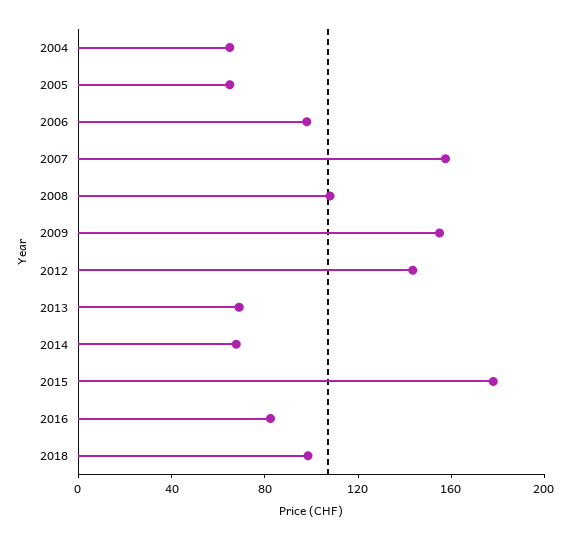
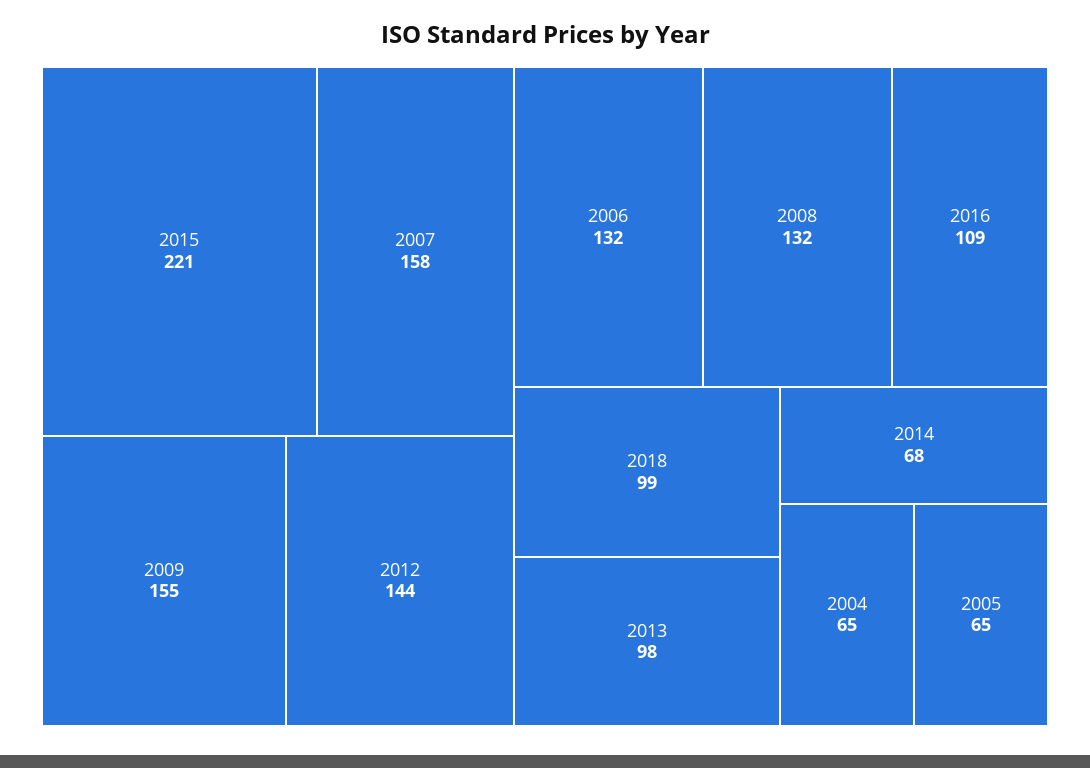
  {
    "2004": 65,
    "2005": 65,
-   "2006": 100,
+   "2006": 132,
    "2007": 158,
-   "2008": 110,
+   "2008": 132,
    "2009": 155,
    "2012": 144,
-   "2013": 70,
+   "2013": 98,
    "2014": 68,
-   "2015": 180,
+   "2015": 221,
-   "2016": 80,
+   "2016": 109,
    "2018": 99
  }

